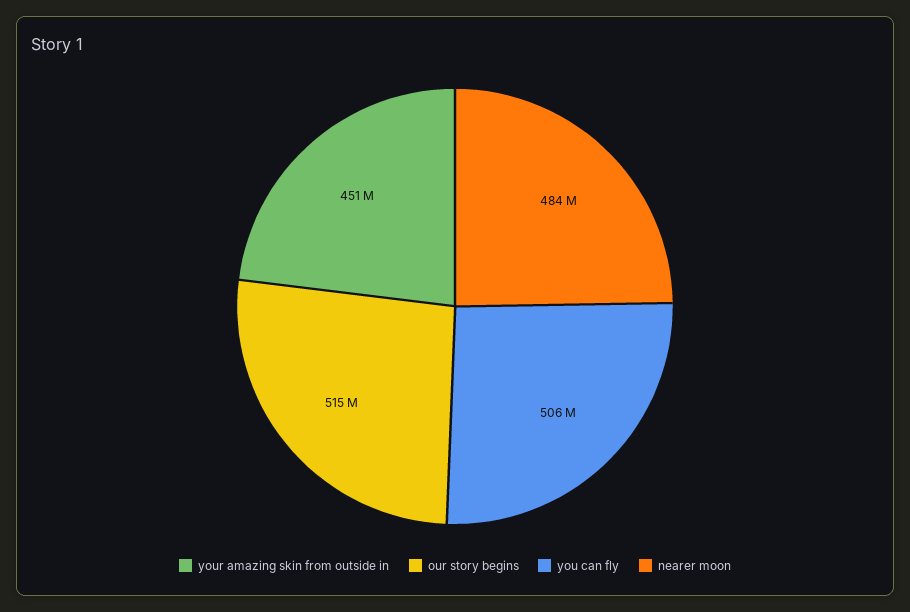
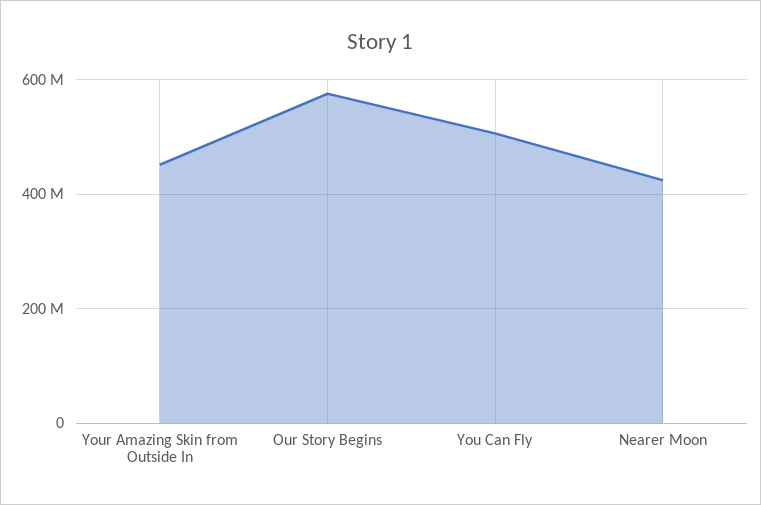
  {
    "your amazing skin from outside in": 451000000,
-   "our story begins": 515000000,
+   "our story begins": 580000000,
    "you can fly": 506000000,
-   "nearer moon": 484000000
+   "nearer moon": 420000000
  }

